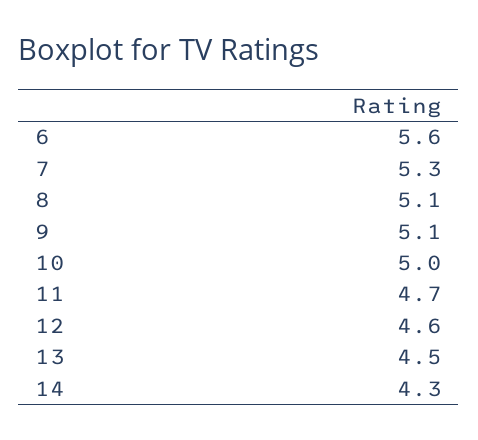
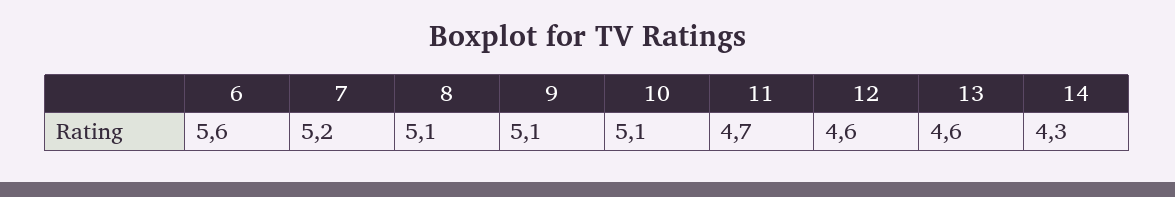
  {
    "6": 5.6,
-   "7": 5.3,
+   "7": 5.2,
    "8": 5.1,
    "9": 5.1,
-   "10": 5,
+   "10": 5.1,
    "11": 4.7,
    "12": 4.6,
-   "13": 4.5,
+   "13": 4.6,
    "14": 4.3
  }

